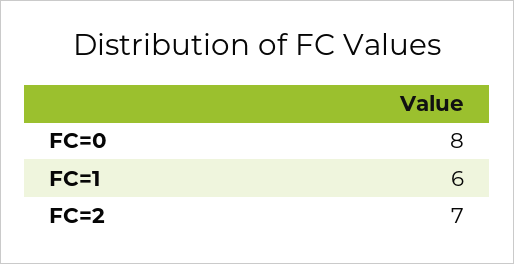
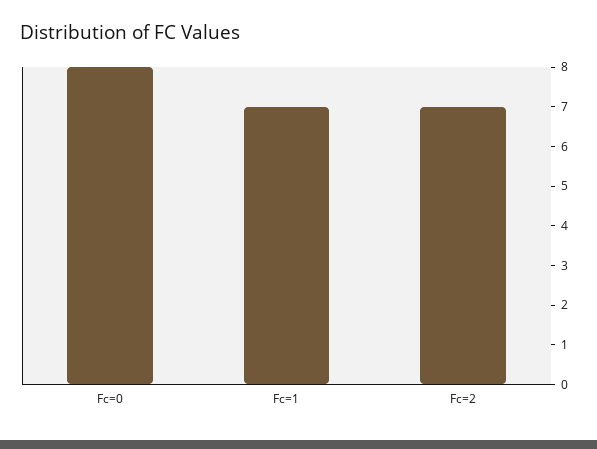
  {
    "FC=0": 8,
-   "FC=1": 6,
+   "FC=1": 7,
    "FC=2": 7
  }

